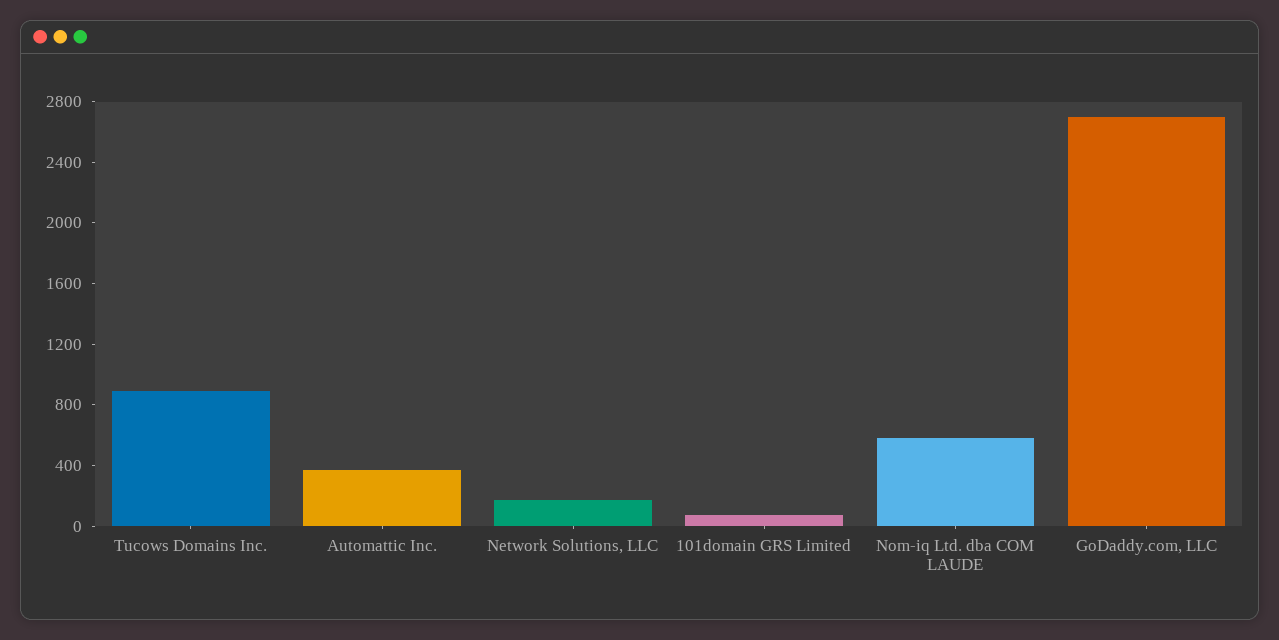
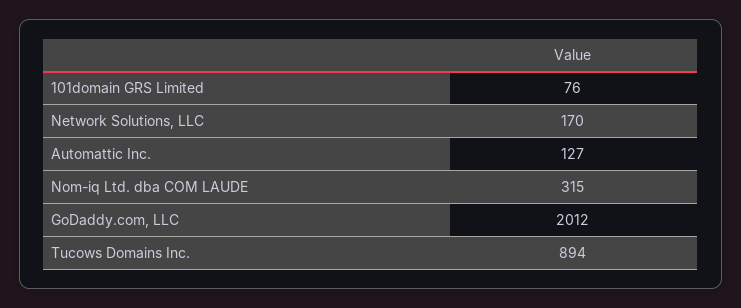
  {
    "Tucows Domains Inc.": 894,
-   "Automattic Inc.": 400,
+   "Automattic Inc.": 127,
    "Network Solutions, LLC": 170,
    "101domain GRS Limited": 76,
-   "Nom-iq Ltd. dba COM LAUDE": 600,
+   "Nom-iq Ltd. dba COM LAUDE": 315,
-   "GoDaddy.com, LLC": 2700
+   "GoDaddy.com, LLC": 2012
  }

